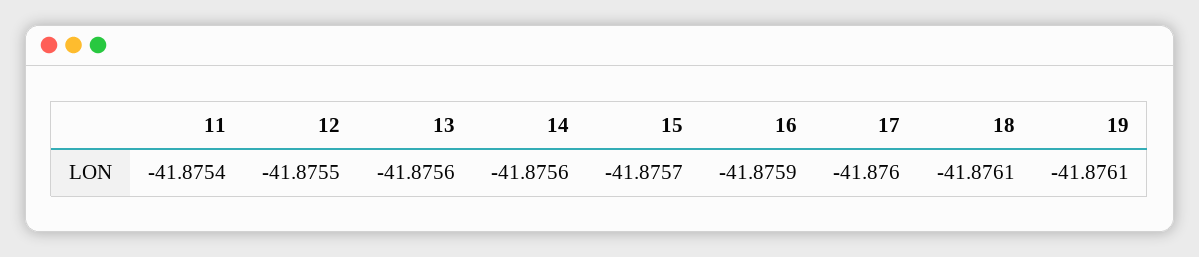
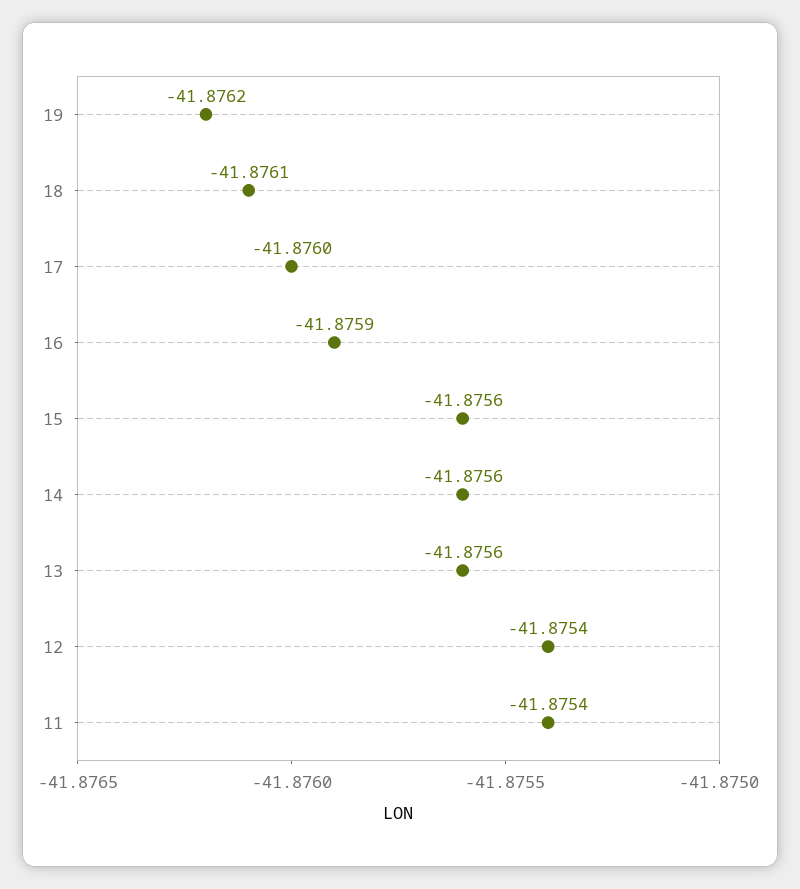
  {
    "11": -41.8754,
-   "12": -41.8755,
+   "12": -41.8754,
    "13": -41.8756,
    "14": -41.8756,
-   "15": -41.8757,
+   "15": -41.8756,
    "16": -41.8759,
    "17": -41.876,
    "18": -41.8761,
-   "19": -41.8761
+   "19": -41.8762
  }

